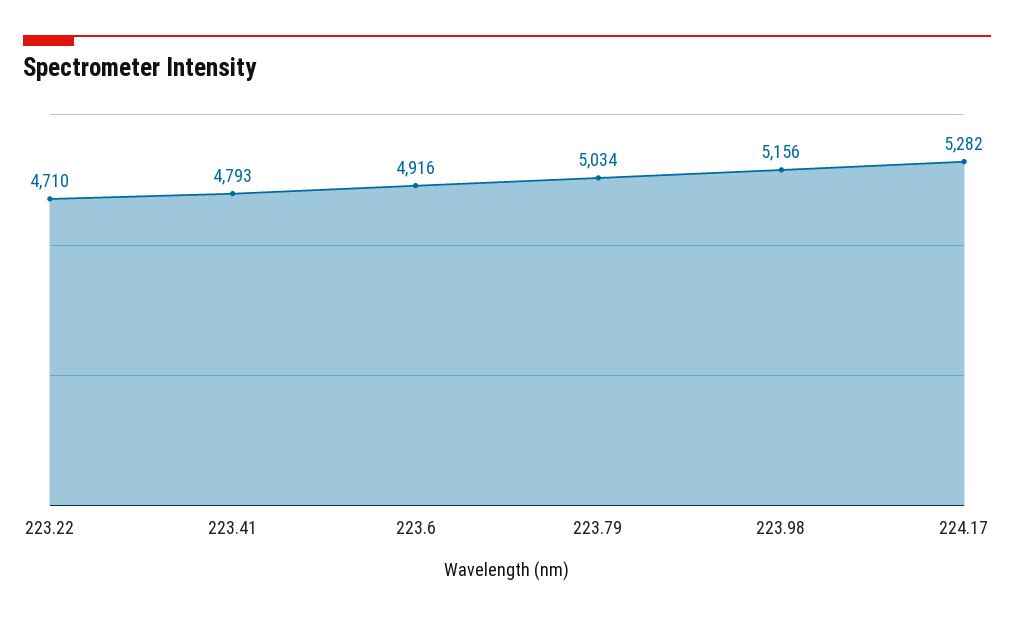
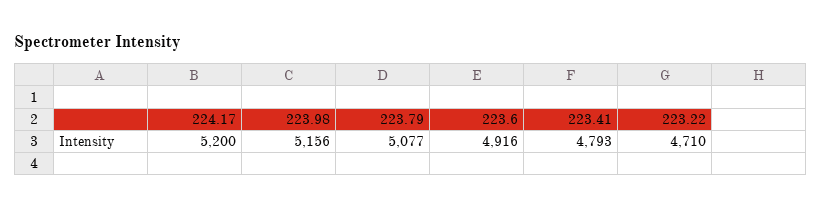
  {
    "223.22": 4710,
    "223.41": 4793,
    "223.6": 4916,
-   "223.79": 5034,
+   "223.79": 5077,
    "223.98": 5156,
-   "224.17": 5282
+   "224.17": 5200
  }

